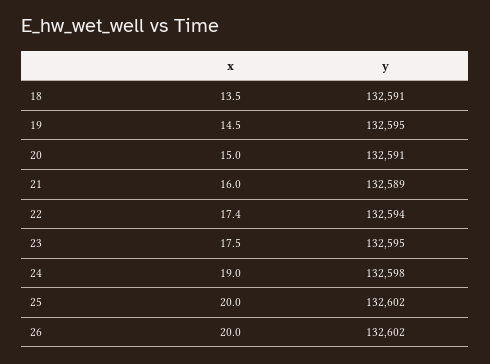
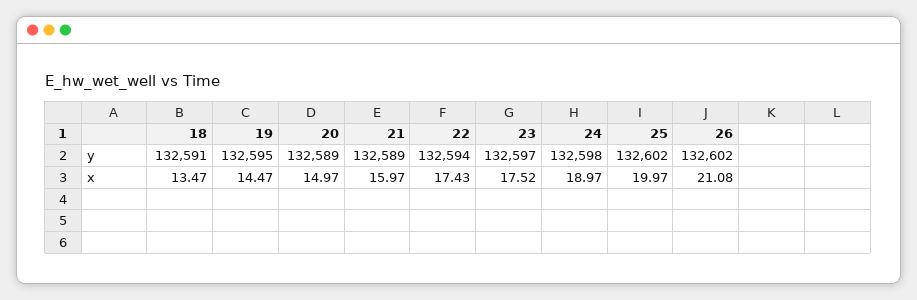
  {
    "x": {
      "18": 13.47,
      "19": 14.47,
      "20": 14.97,
      "21": 15.97,
      "22": 17.43,
      "23": 17.52,
      "24": 18.97,
      "25": 19.97,
-     "26": 20
+     "26": 21.08
    },
    "y": {
      "18": 132591,
      "19": 132595,
-     "20": 132591,
+     "20": 132589,
      "21": 132589,
      "22": 132594,
-     "23": 132595,
+     "23": 132597,
      "24": 132598,
      "25": 132602,
      "26": 132602
    }
  }

